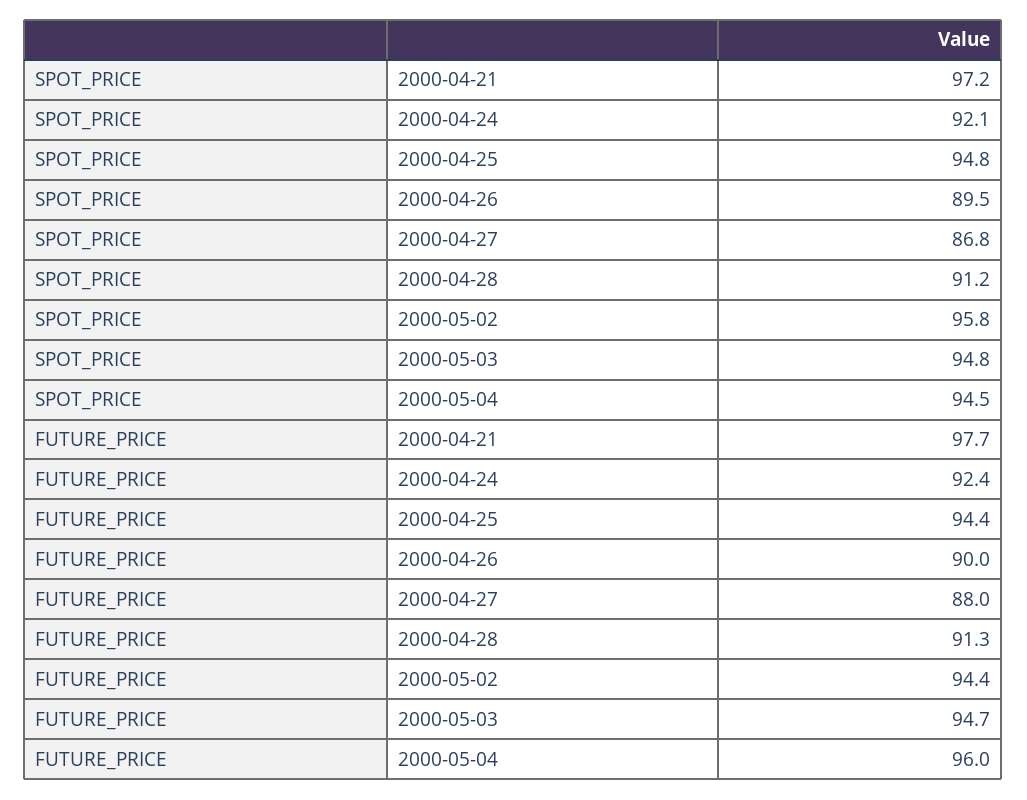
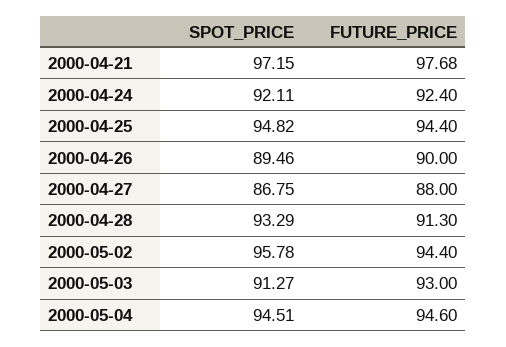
  {
    "SPOT_PRICE": {
      "2000-04-21": 97.15,
      "2000-04-24": 92.11,
      "2000-04-25": 94.82,
      "2000-04-26": 89.46,
      "2000-04-27": 86.75,
-     "2000-04-28": 91.2,
+     "2000-04-28": 93.29,
      "2000-05-02": 95.78,
-     "2000-05-03": 94.8,
+     "2000-05-03": 91.27,
      "2000-05-04": 94.51
    },
    "FUTURE_PRICE": {
      "2000-04-21": 97.68,
      "2000-04-24": 92.4,
      "2000-04-25": 94.4,
      "2000-04-26": 90,
      "2000-04-27": 88,
      "2000-04-28": 91.3,
      "2000-05-02": 94.4,
-     "2000-05-03": 94.7,
+     "2000-05-03": 93,
-     "2000-05-04": 96
+     "2000-05-04": 94.6
    }
  }

